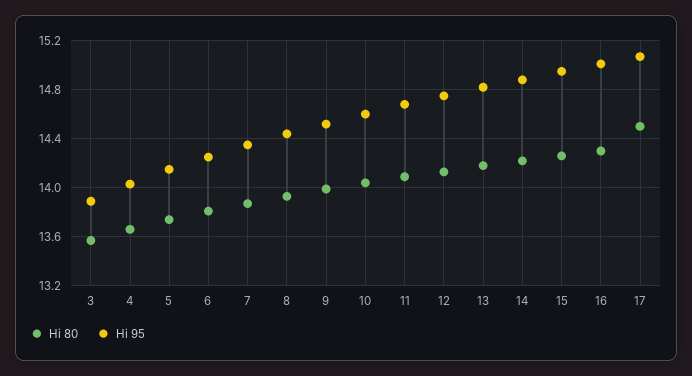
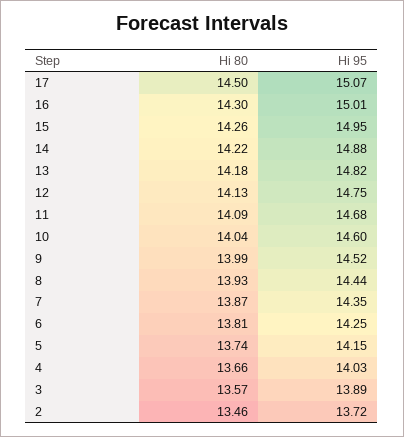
  {
    "Hi 80": {
      "3": 13.57,
      "4": 13.66,
      "5": 13.74,
      "6": 13.81,
      "7": 13.87,
      "8": 13.93,
      "9": 13.99,
      "10": 14.04,
      "11": 14.09,
      "12": 14.13,
      "13": 14.18,
      "14": 14.22,
      "15": 14.26,
      "16": 14.3,
-     "17": 14.5
+     "17": 14.5,
+     "2": 13.46
    },
    "Hi 95": {
      "3": 13.89,
      "4": 14.03,
      "5": 14.15,
      "6": 14.25,
      "7": 14.35,
      "8": 14.44,
      "9": 14.52,
      "10": 14.6,
      "11": 14.68,
      "12": 14.75,
      "13": 14.82,
      "14": 14.88,
      "15": 14.95,
      "16": 15.01,
-     "17": 15.07
+     "17": 15.07,
+     "2": 13.72
    }
  }

